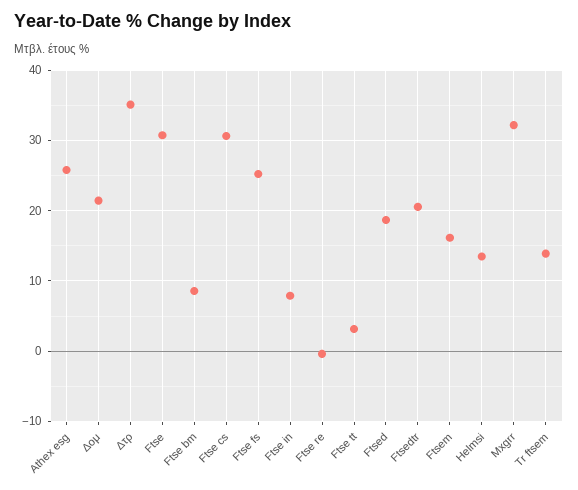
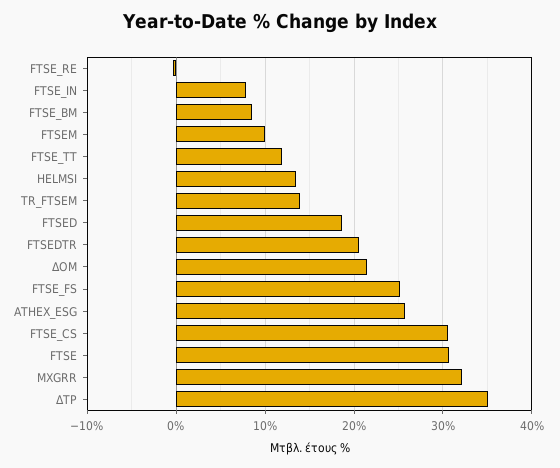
  {
    "Athex esg": 26,
    "Δομ": 21,
    "Δτρ": 35,
    "Ftse": 31,
    "Ftse bm": 9,
    "Ftse cs": 31,
    "Ftse fs": 25,
    "Ftse in": 8,
    "Ftse re": 0,
-   "Ftse tt": 3,
+   "Ftse tt": 12,
    "Ftsed": 19,
    "Ftsedtr": 21,
-   "Ftsem": 16,
+   "Ftsem": 10,
    "Helmsi": 13,
    "Mxgrr": 32,
    "Tr ftsem": 14
  }

